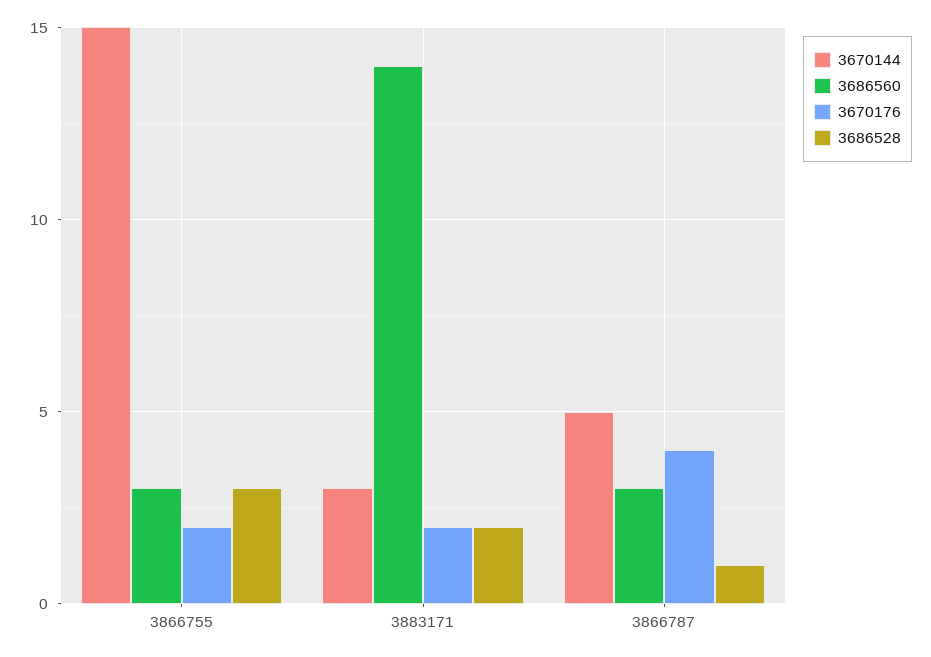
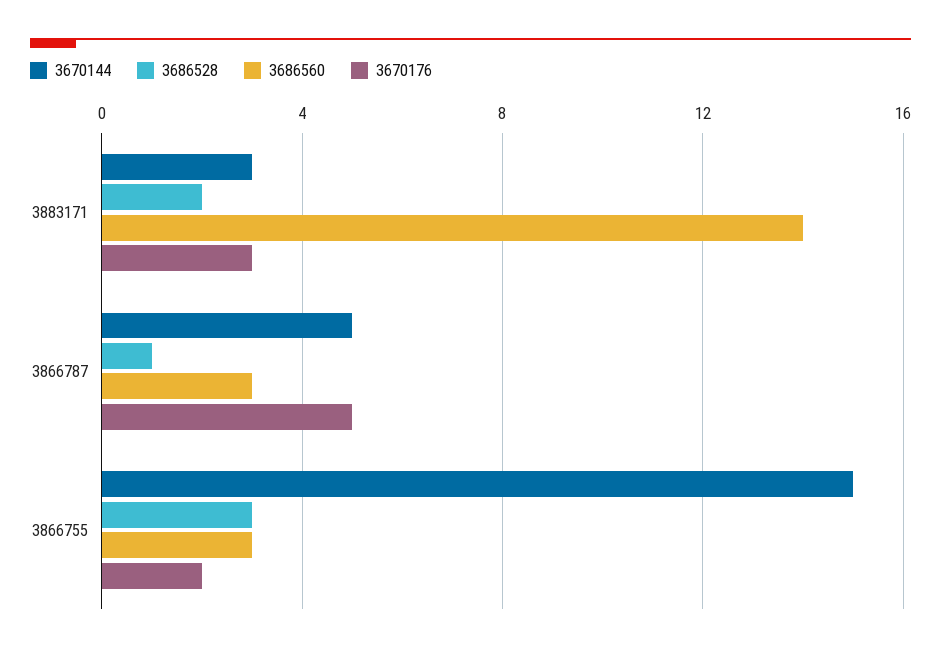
  {
    "3670144": {
      "3866755": 15,
      "3883171": 3,
      "3866787": 5
    },
    "3686560": {
      "3866755": 3,
      "3883171": 14,
      "3866787": 3
    },
    "3670176": {
      "3866755": 2,
-     "3883171": 2,
+     "3883171": 3,
-     "3866787": 4
+     "3866787": 5
    },
    "3686528": {
      "3866755": 3,
      "3883171": 2,
      "3866787": 1
    }
  }

